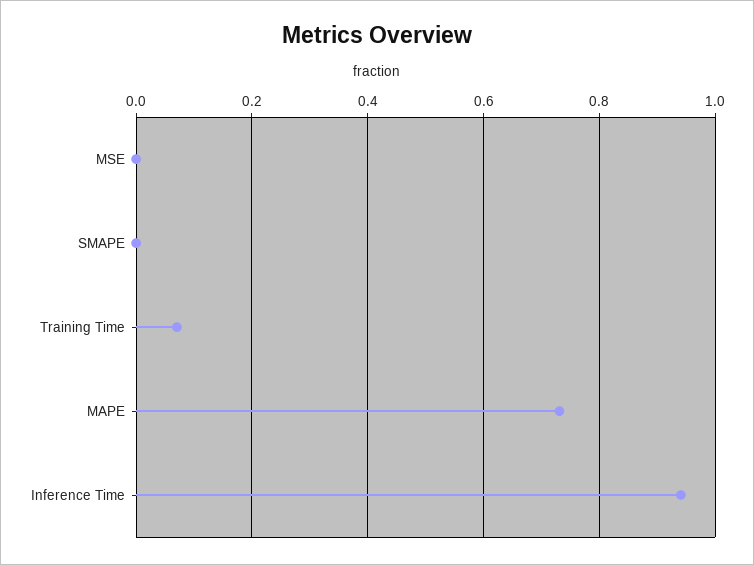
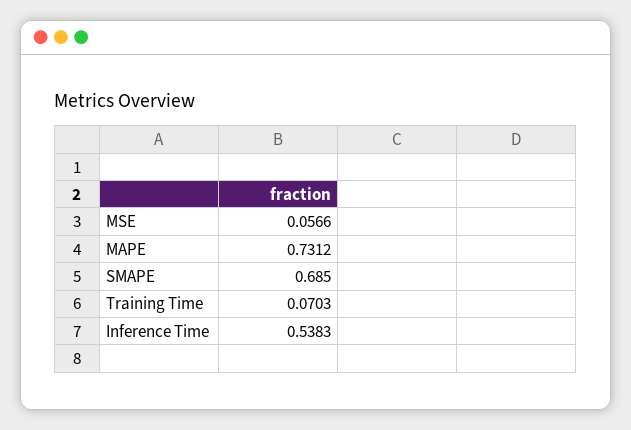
  {
-   "MSE": 0,
+   "MSE": 0.0566,
-   "SMAPE": 0,
+   "SMAPE": 0.685,
    "Training Time": 0.0703,
    "MAPE": 0.7312,
-   "Inference Time": 0.94
+   "Inference Time": 0.5383
  }

